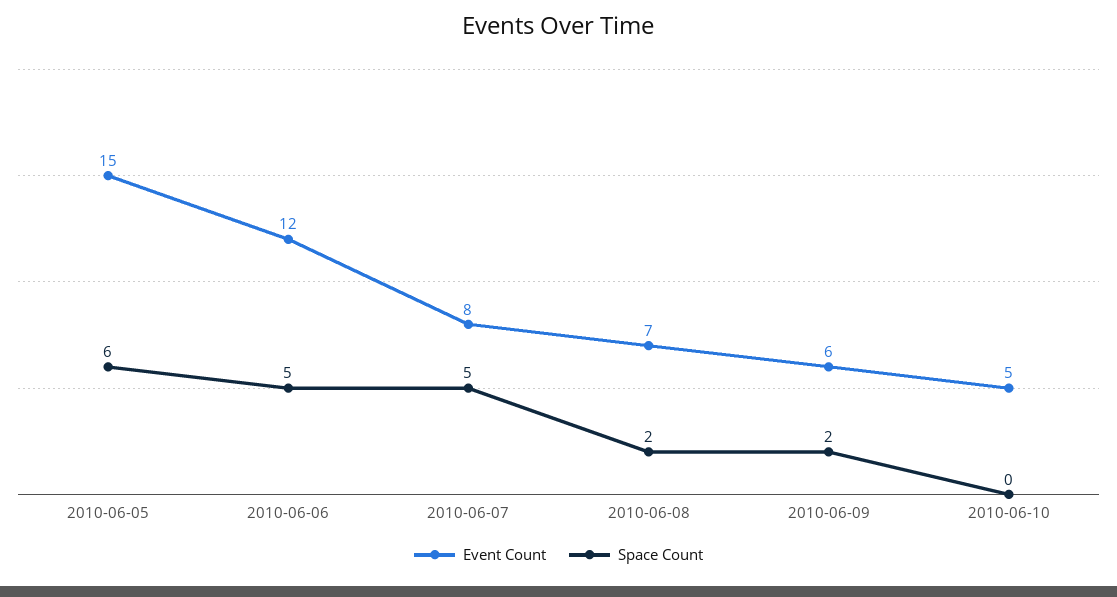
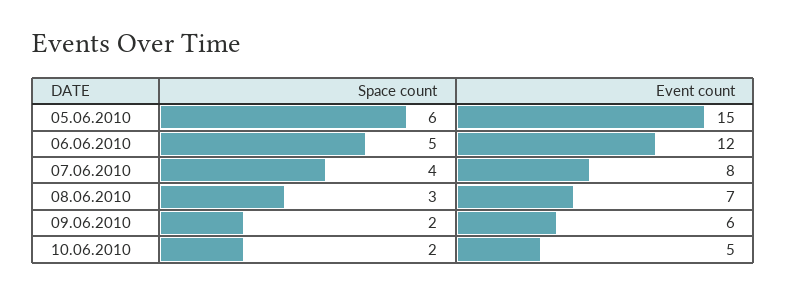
  {
    "Event Count": {
      "2010-06-05": 15,
      "2010-06-06": 12,
      "2010-06-07": 8,
      "2010-06-08": 7,
      "2010-06-09": 6,
      "2010-06-10": 5
    },
    "Space Count": {
      "2010-06-05": 6,
      "2010-06-06": 5,
-     "2010-06-07": 5,
+     "2010-06-07": 4,
-     "2010-06-08": 2,
+     "2010-06-08": 3,
      "2010-06-09": 2,
-     "2010-06-10": 0
+     "2010-06-10": 2
    }
  }

